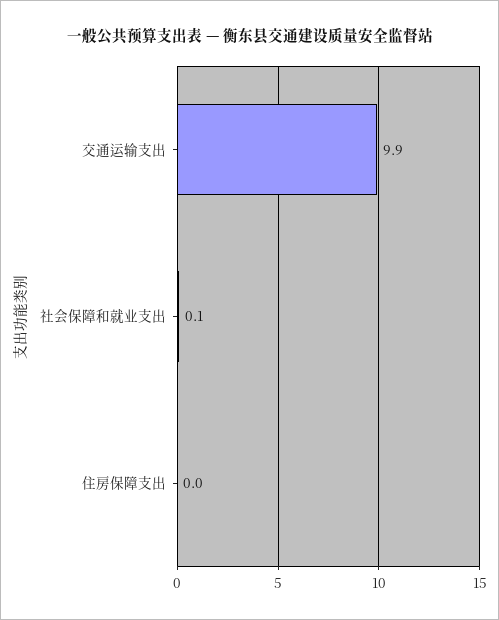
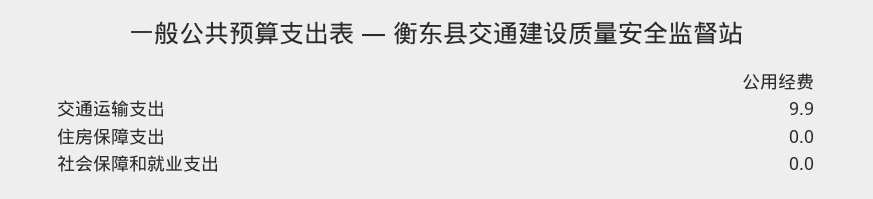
  {
    "交通运输支出": 9.9,
-   "社会保障和就业支出": 0.1,
+   "社会保障和就业支出": 0,
    "住房保障支出": 0
  }

